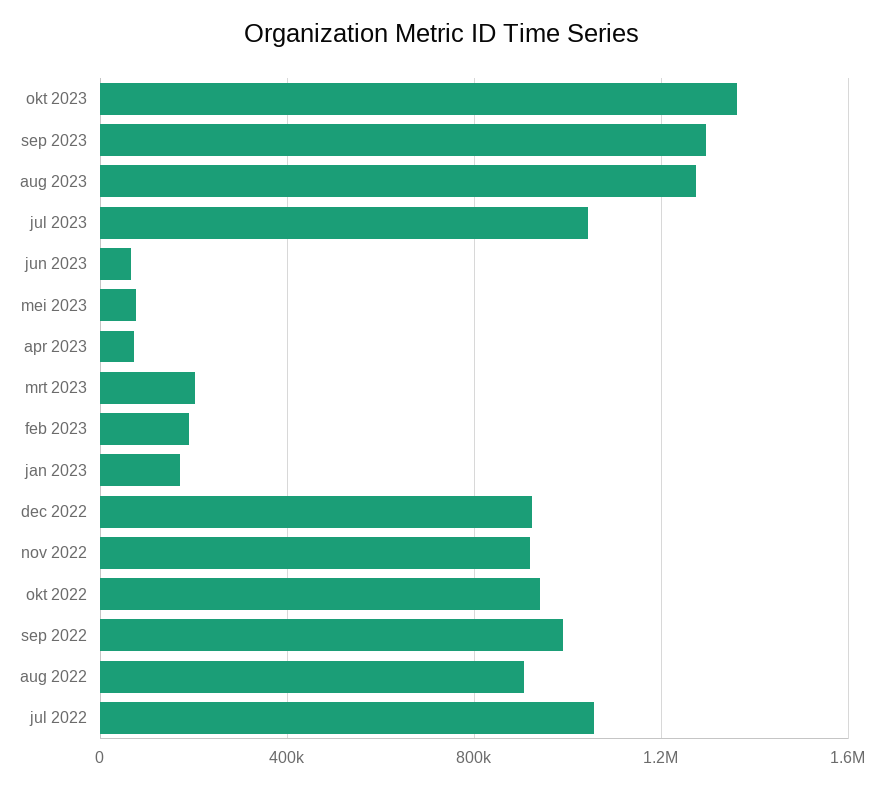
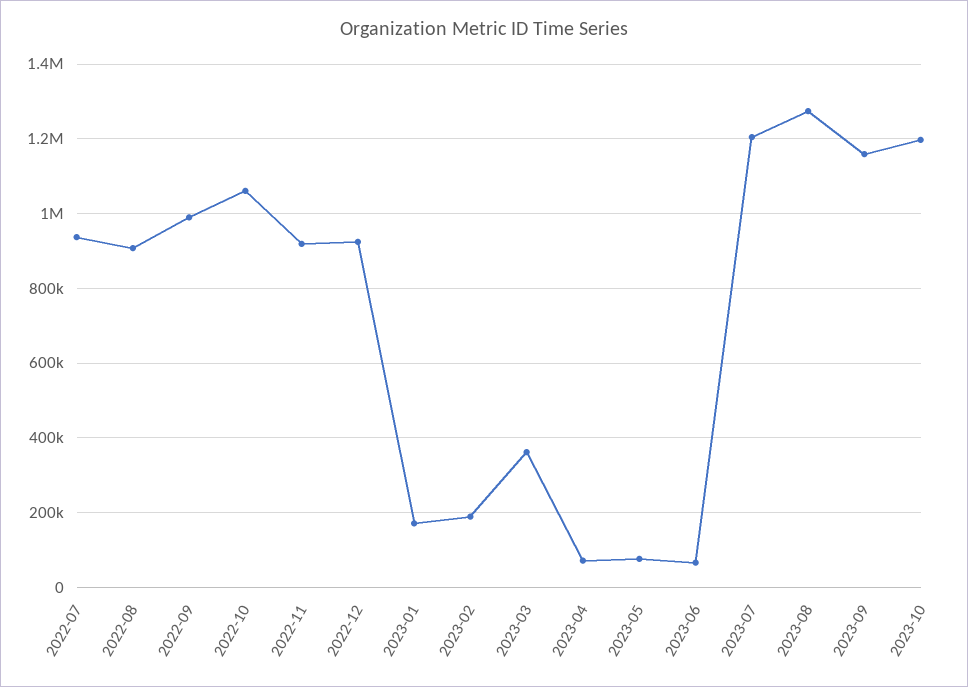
  {
-   "okt 2023": 1350000,
+   "okt 2023": 1200000,
-   "sep 2023": 1300000,
+   "sep 2023": 1160000,
    "aug 2023": 1280000,
-   "jul 2023": 1050000,
+   "jul 2023": 1200000,
    "jun 2023": 60000,
    "mei 2023": 80000,
    "apr 2023": 80000,
-   "mrt 2023": 200000,
+   "mrt 2023": 360000,
    "feb 2023": 180000,
    "jan 2023": 180000,
    "dec 2022": 920000,
    "nov 2022": 920000,
-   "okt 2022": 950000,
+   "okt 2022": 1060000,
    "sep 2022": 1000000,
    "aug 2022": 900000,
-   "jul 2022": 1050000
+   "jul 2022": 940000
  }

